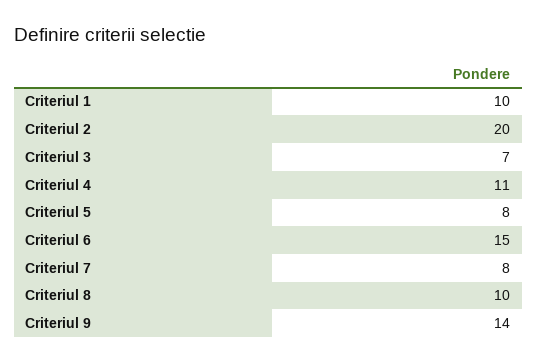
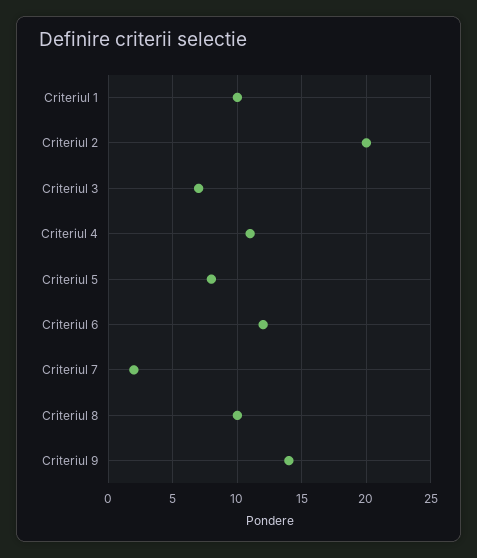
  {
    "Criteriul 1": 10,
    "Criteriul 2": 20,
    "Criteriul 3": 7,
    "Criteriul 4": 11,
    "Criteriul 5": 8,
-   "Criteriul 6": 15,
+   "Criteriul 6": 12,
-   "Criteriul 7": 8,
+   "Criteriul 7": 2,
    "Criteriul 8": 10,
    "Criteriul 9": 14
  }

